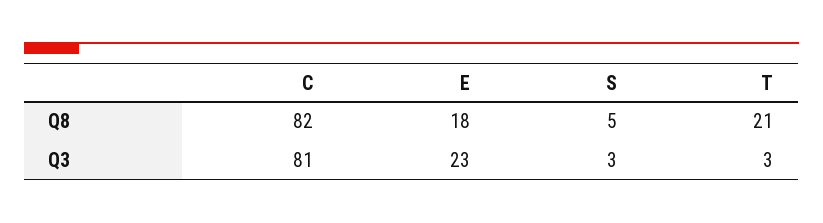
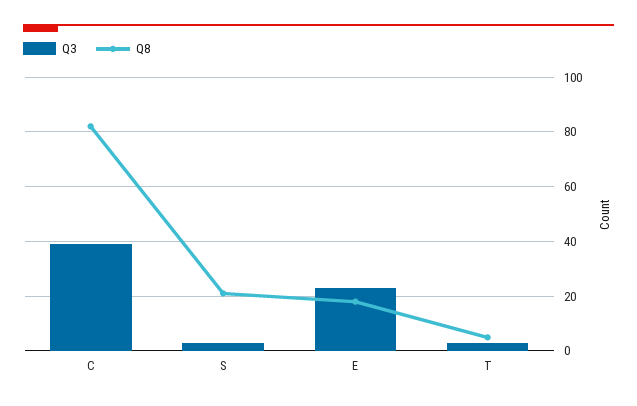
  {
    "Q8": {
      "C": 82,
      "E": 18,
-     "S": 5,
+     "S": 20,
-     "T": 21
+     "T": 5
    },
    "Q3": {
-     "C": 81,
+     "C": 40,
      "E": 23,
      "S": 3,
      "T": 3
    }
  }

